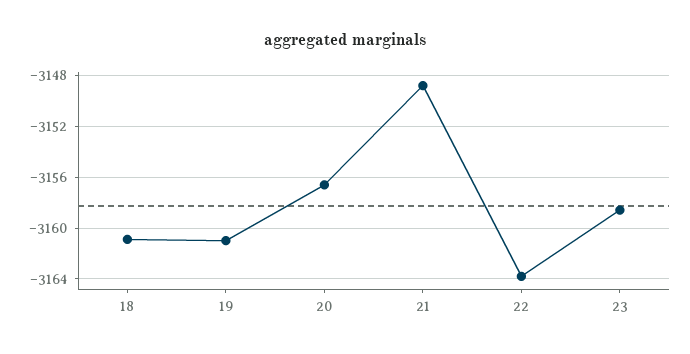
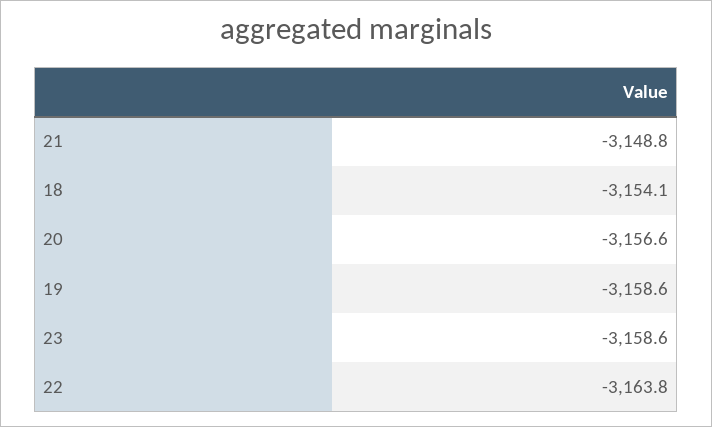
  {
-   "18": -3161,
+   "18": -3154.1,
-   "19": -3161,
+   "19": -3158.6,
    "20": -3156.6,
    "21": -3148.8,
    "22": -3163.8,
    "23": -3158.6
  }

